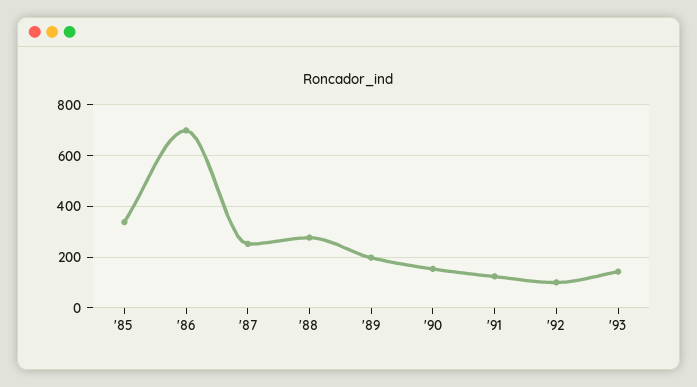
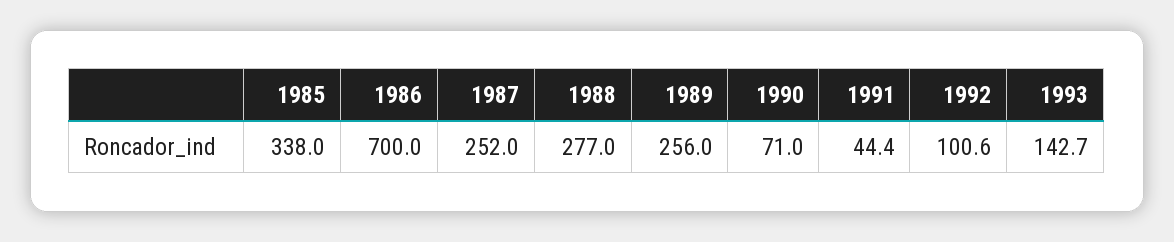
  {
    "'85": 338,
    "'86": 700,
    "'87": 252,
    "'88": 277,
-   "'89": 200,
+   "'89": 256,
-   "'90": 150,
+   "'90": 71,
-   "'91": 125,
+   "'91": 44.4,
    "'92": 100.6,
    "'93": 142.7
  }

